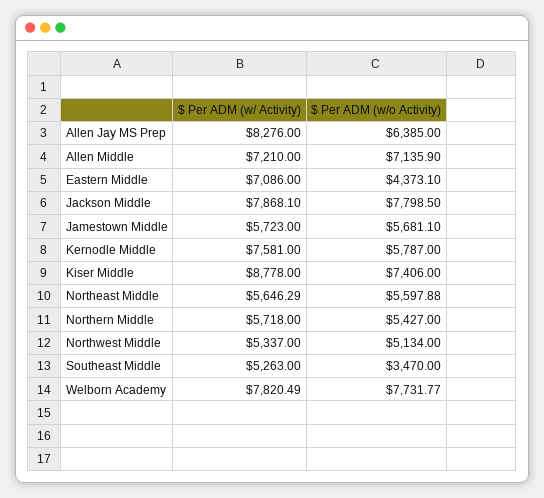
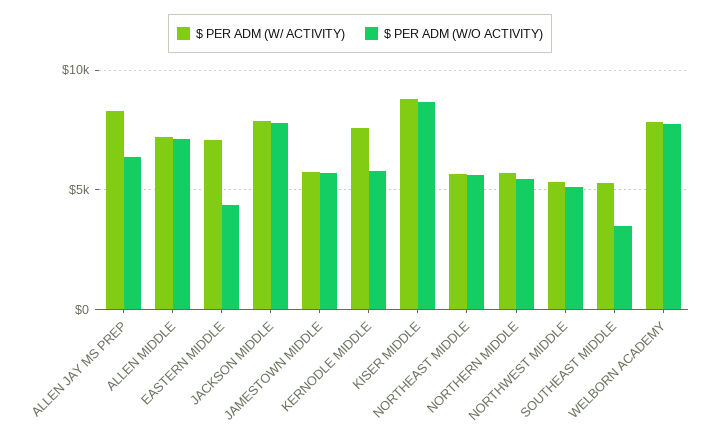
  {
    "$ Per ADM (w/ Activity)": {
      "Allen Jay MS Prep": 8276,
      "Allen Middle": 7210,
      "Eastern Middle": 7086,
      "Jackson Middle": 7868.1,
      "Jamestown Middle": 5723,
      "Kernodle Middle": 7581,
      "Kiser Middle": 8778,
      "Northeast Middle": 5646.29,
      "Northern Middle": 5718,
      "Northwest Middle": 5337,
      "Southeast Middle": 5263,
      "Welborn Academy": 7820.49
    },
    "$ Per ADM (w/o Activity)": {
      "Allen Jay MS Prep": 6385,
      "Allen Middle": 7135.9,
      "Eastern Middle": 4373.1,
      "Jackson Middle": 7798.5,
      "Jamestown Middle": 5681.1,
      "Kernodle Middle": 5787,
-     "Kiser Middle": 7406,
+     "Kiser Middle": 8500,
      "Northeast Middle": 5597.88,
      "Northern Middle": 5427,
      "Northwest Middle": 5134,
      "Southeast Middle": 3470,
      "Welborn Academy": 7731.77
    }
  }

